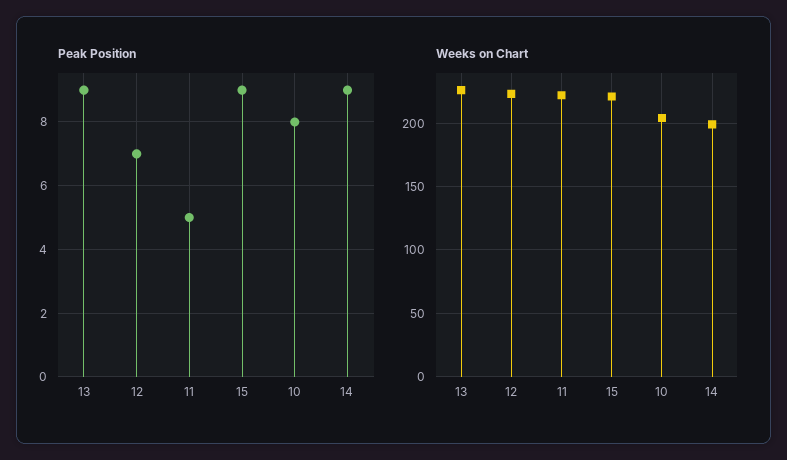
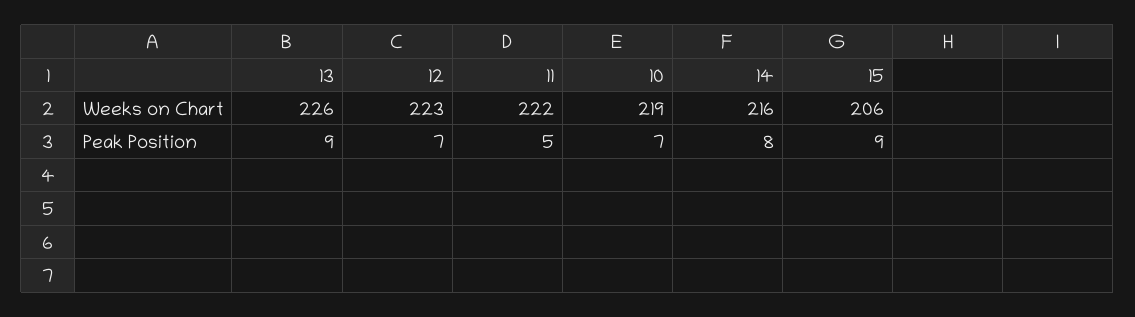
  {
    "Peak Position": {
      "13": 9,
      "12": 7,
      "11": 5,
      "15": 9,
-     "10": 8,
+     "10": 7,
-     "14": 9
+     "14": 8
    },
    "Weeks on Chart": {
      "13": 226,
      "12": 223,
      "11": 222,
-     "15": 220,
+     "15": 206,
-     "10": 205,
+     "10": 219,
-     "14": 200
+     "14": 216
    }
  }

